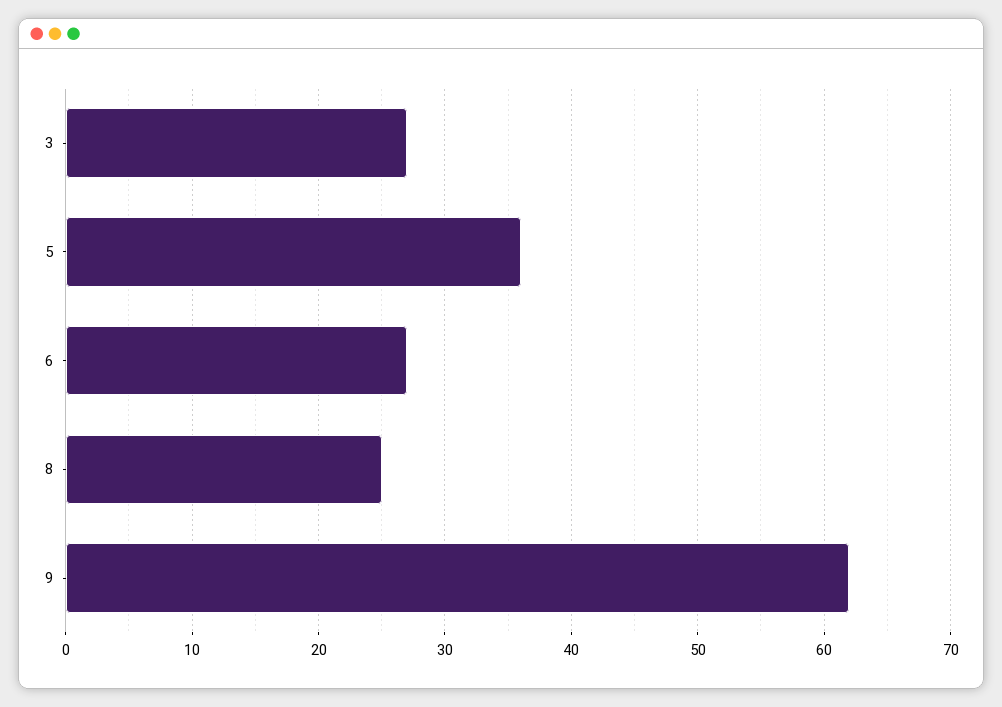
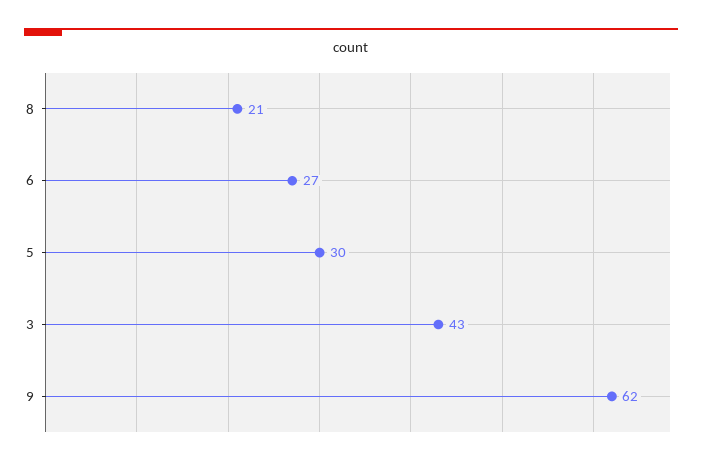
  {
-   "3": 27,
+   "3": 43,
-   "5": 36,
+   "5": 30,
    "6": 27,
-   "8": 25,
+   "8": 21,
    "9": 62
  }

